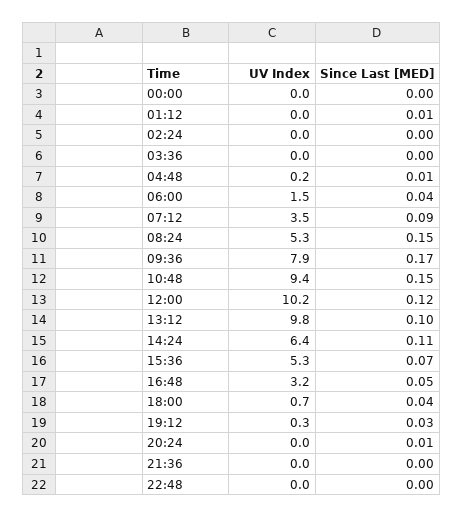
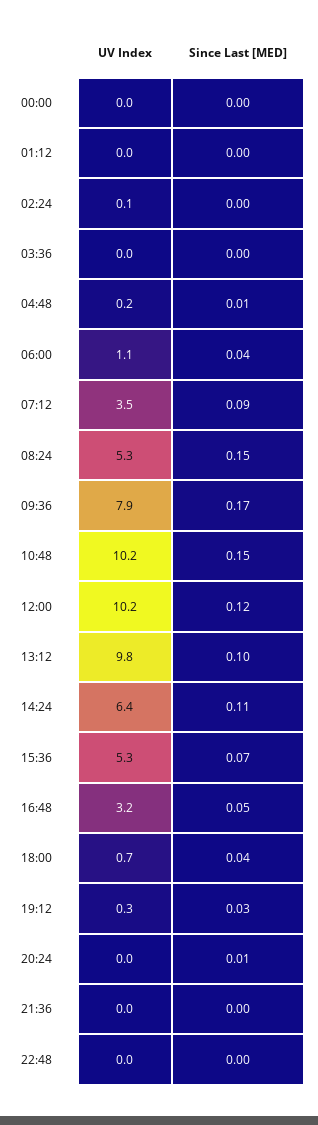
  {
    "UV Index": {
      "00:00": 0,
      "01:12": 0,
-     "02:24": 0,
+     "02:24": 0.1,
      "03:36": 0,
      "04:48": 0.2,
-     "06:00": 1.5,
+     "06:00": 1.1,
      "07:12": 3.5,
      "08:24": 5.3,
      "09:36": 7.9,
-     "10:48": 9.4,
+     "10:48": 10.2,
      "12:00": 10.2,
      "13:12": 9.8,
      "14:24": 6.4,
      "15:36": 5.3,
      "16:48": 3.2,
      "18:00": 0.7,
      "19:12": 0.3,
      "20:24": 0,
      "21:36": 0,
      "22:48": 0
    },
    "Since Last [MED]": {
      "00:00": 0,
-     "01:12": 0.01,
+     "01:12": 0,
      "02:24": 0,
      "03:36": 0,
      "04:48": 0.01,
      "06:00": 0.04,
      "07:12": 0.09,
      "08:24": 0.15,
      "09:36": 0.17,
      "10:48": 0.15,
      "12:00": 0.12,
      "13:12": 0.1,
      "14:24": 0.11,
      "15:36": 0.07,
      "16:48": 0.05,
      "18:00": 0.04,
      "19:12": 0.03,
      "20:24": 0.01,
      "21:36": 0,
      "22:48": 0
    }
  }

